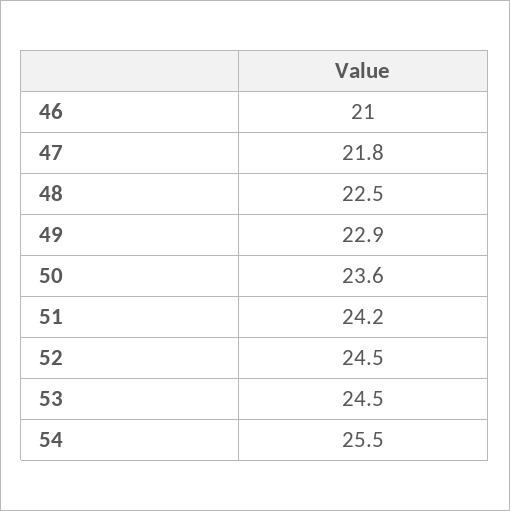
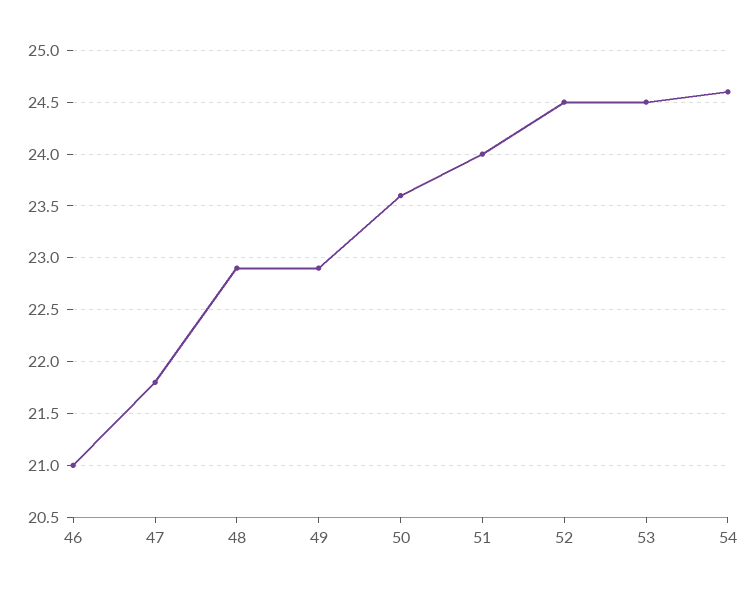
  {
    "46": 21,
    "47": 21.8,
-   "48": 22.5,
+   "48": 22.9,
    "49": 22.9,
    "50": 23.6,
-   "51": 24.2,
+   "51": 24,
    "52": 24.5,
    "53": 24.5,
-   "54": 25.5
+   "54": 24.6
  }

